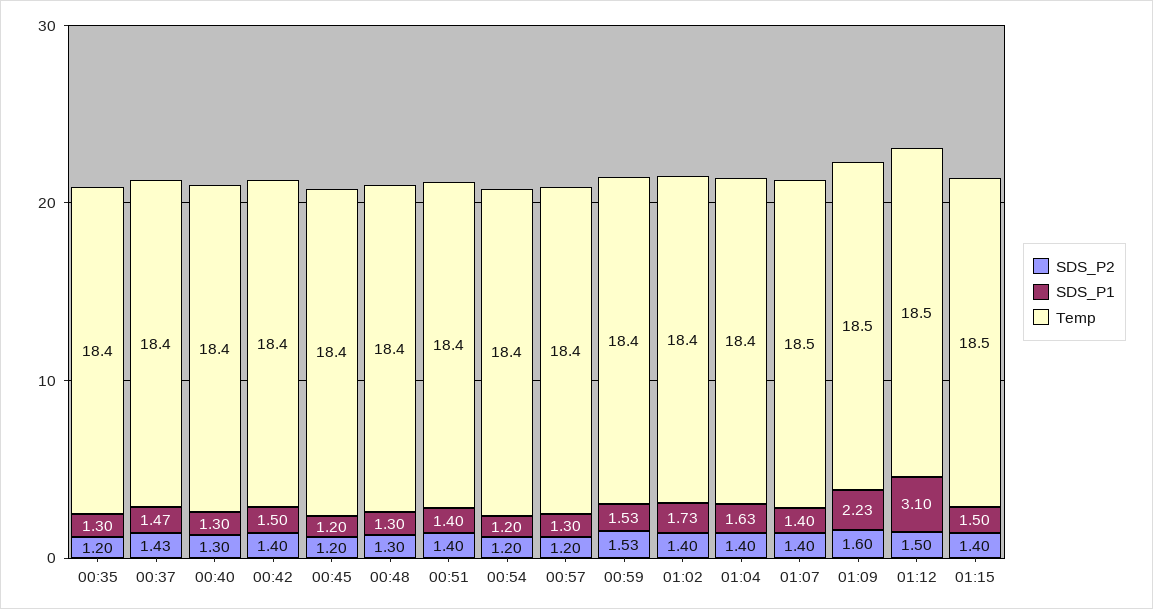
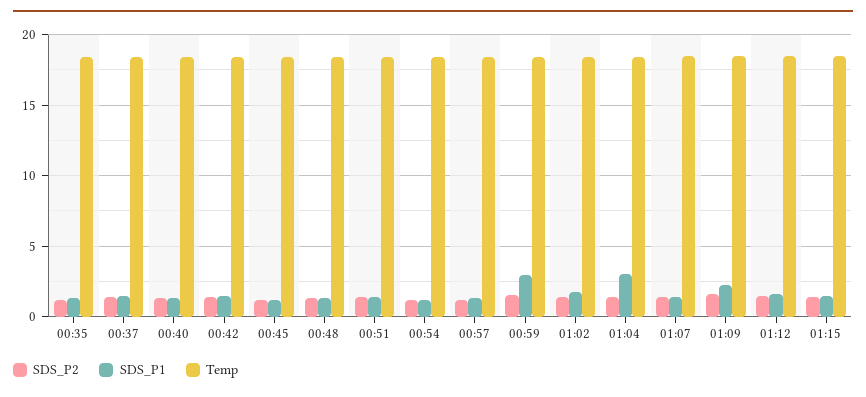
  {
    "SDS_P2": {
      "00:35": 1.2,
      "00:37": 1.43,
      "00:40": 1.3,
      "00:42": 1.4,
      "00:45": 1.2,
      "00:48": 1.3,
      "00:51": 1.4,
      "00:54": 1.2,
      "00:57": 1.2,
      "00:59": 1.53,
      "01:02": 1.4,
      "01:04": 1.4,
      "01:07": 1.4,
      "01:09": 1.6,
      "01:12": 1.5,
      "01:15": 1.4
    },
    "SDS_P1": {
      "00:35": 1.3,
      "00:37": 1.47,
      "00:40": 1.3,
      "00:42": 1.5,
      "00:45": 1.2,
      "00:48": 1.3,
      "00:51": 1.4,
      "00:54": 1.2,
      "00:57": 1.3,
-     "00:59": 1.53,
+     "00:59": 3,
      "01:02": 1.73,
-     "01:04": 1.63,
+     "01:04": 3,
      "01:07": 1.4,
      "01:09": 2.23,
-     "01:12": 3.1,
+     "01:12": 1.5,
      "01:15": 1.5
    },
    "Temp": {
      "00:35": 18.4,
      "00:37": 18.4,
      "00:40": 18.4,
      "00:42": 18.4,
      "00:45": 18.4,
      "00:48": 18.4,
      "00:51": 18.4,
      "00:54": 18.4,
      "00:57": 18.4,
      "00:59": 18.4,
      "01:02": 18.4,
      "01:04": 18.4,
      "01:07": 18.5,
      "01:09": 18.5,
      "01:12": 18.5,
      "01:15": 18.5
    }
  }

